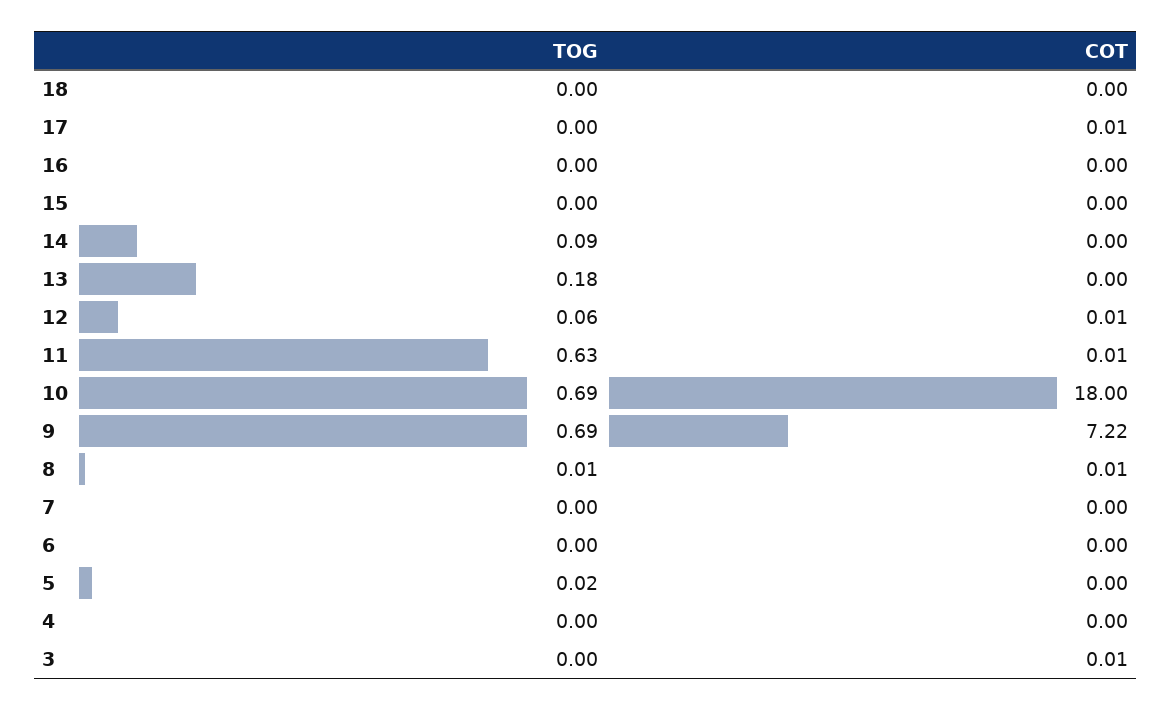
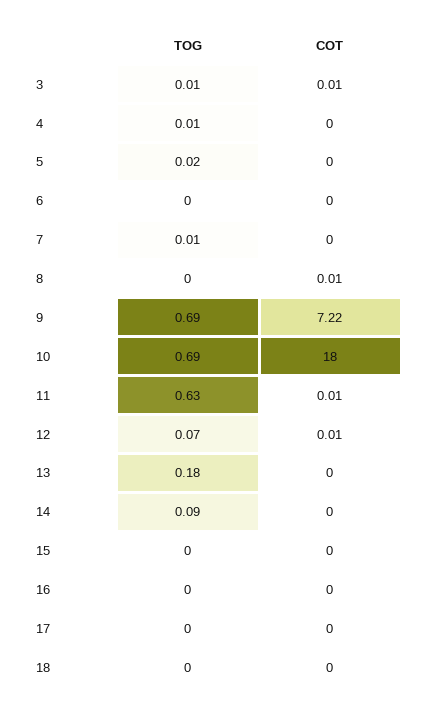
  {
    "TOG": {
      "18": 0,
      "17": 0,
      "16": 0,
      "15": 0,
      "14": 0.09,
      "13": 0.18,
-     "12": 0.06,
+     "12": 0.07,
      "11": 0.63,
      "10": 0.69,
      "9": 0.69,
-     "8": 0.01,
+     "8": 0,
-     "7": 0,
+     "7": 0.01,
      "6": 0,
      "5": 0.02,
-     "4": 0,
+     "4": 0.01,
-     "3": 0
+     "3": 0.01
    },
    "COT": {
      "18": 0,
-     "17": 0.01,
+     "17": 0,
      "16": 0,
      "15": 0,
      "14": 0,
      "13": 0,
      "12": 0.01,
      "11": 0.01,
      "10": 18,
      "9": 7.22,
      "8": 0.01,
      "7": 0,
      "6": 0,
      "5": 0,
      "4": 0,
      "3": 0.01
    }
  }

